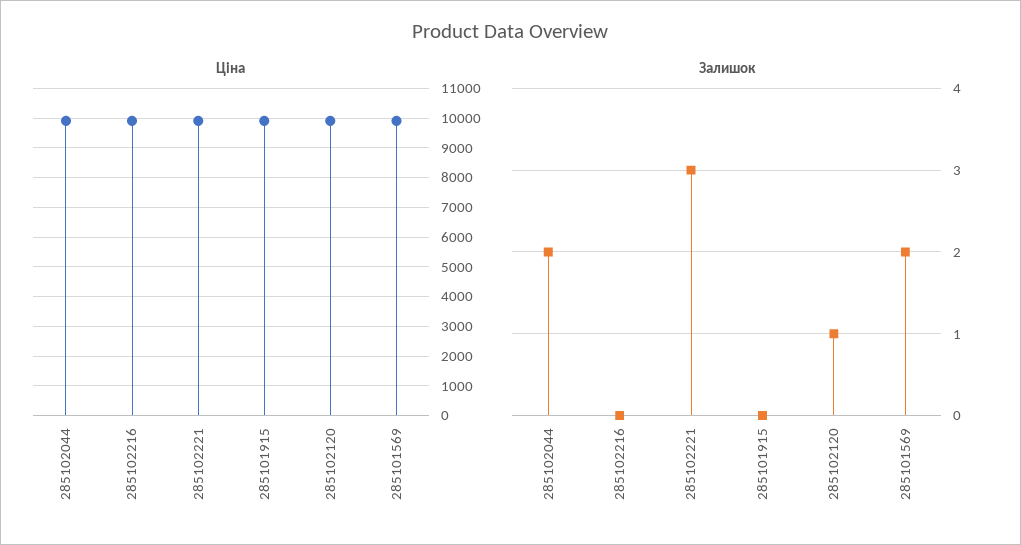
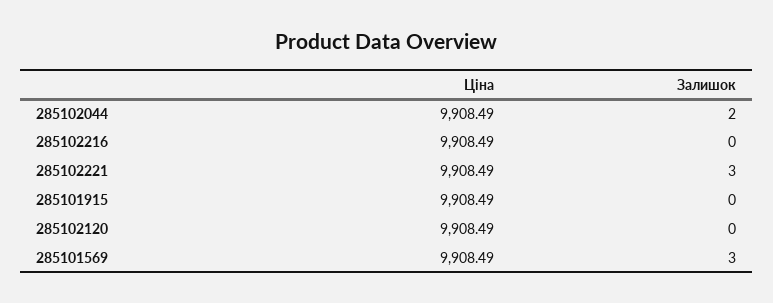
  {
    "Ціна": {
      "285102044": 9908.49,
      "285102216": 9908.49,
      "285102221": 9908.49,
      "285101915": 9908.49,
      "285102120": 9908.49,
      "285101569": 9908.49
    },
    "Залишок": {
      "285102044": 2,
      "285102216": 0,
      "285102221": 3,
      "285101915": 0,
-     "285102120": 1,
+     "285102120": 0,
-     "285101569": 2
+     "285101569": 3
    }
  }

